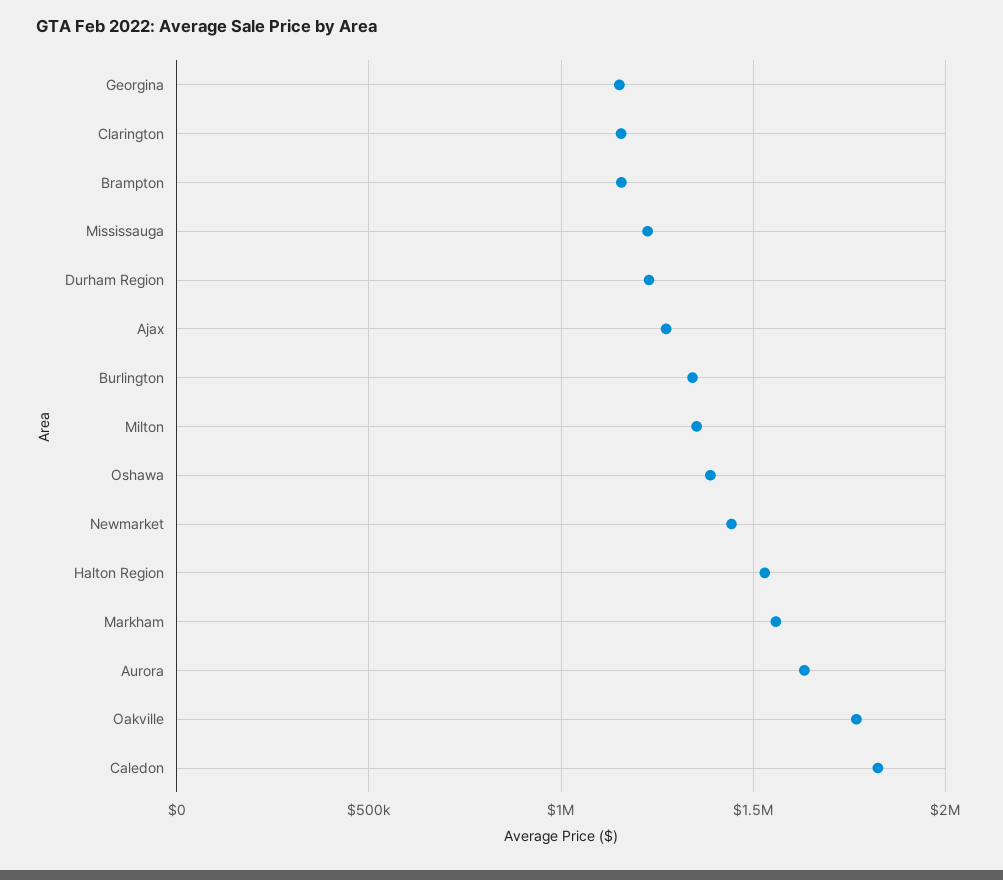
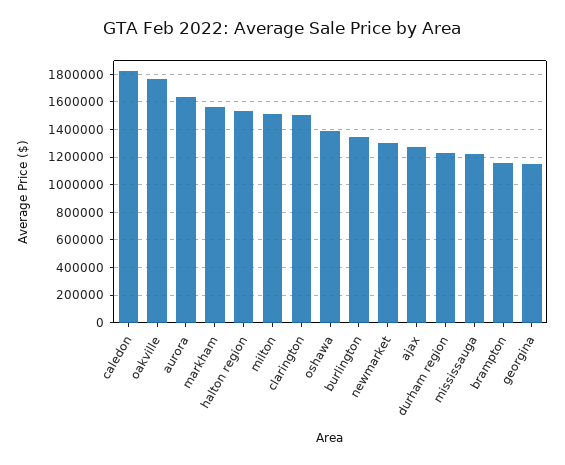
  {
    "Georgina": 1150000,
-   "Clarington": 1150000,
+   "Clarington": 1500000,
    "Brampton": 1150000,
    "Mississauga": 1250000,
    "Durham Region": 1250000,
    "Ajax": 1250000,
    "Burlington": 1350000,
-   "Milton": 1350000,
+   "Milton": 1500000,
    "Oshawa": 1400000,
-   "Newmarket": 1450000,
+   "Newmarket": 1300000,
    "Halton Region": 1550000,
    "Markham": 1550000,
    "Aurora": 1650000,
    "Oakville": 1750000,
    "Caledon": 1800000
  }

